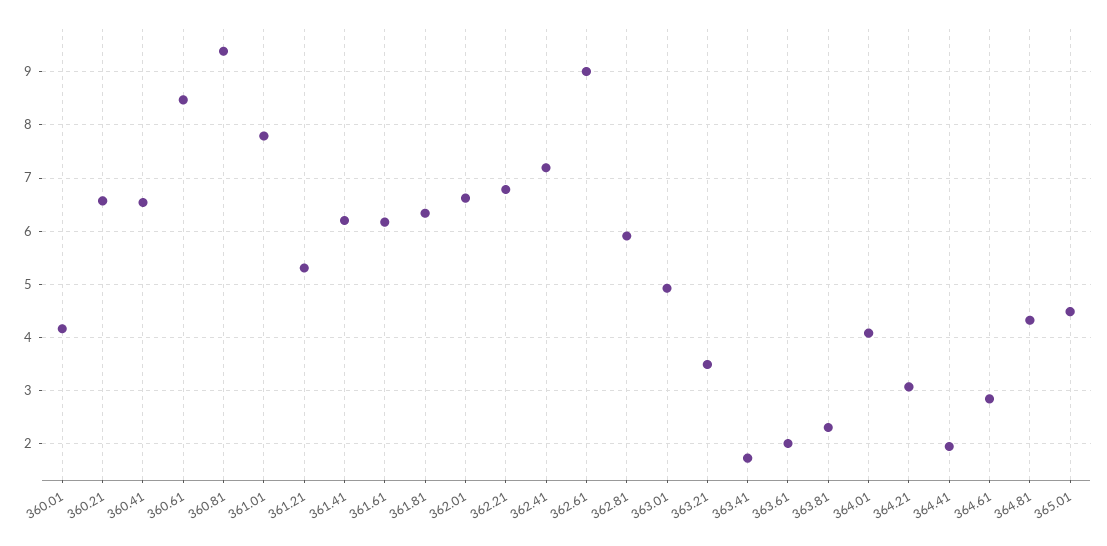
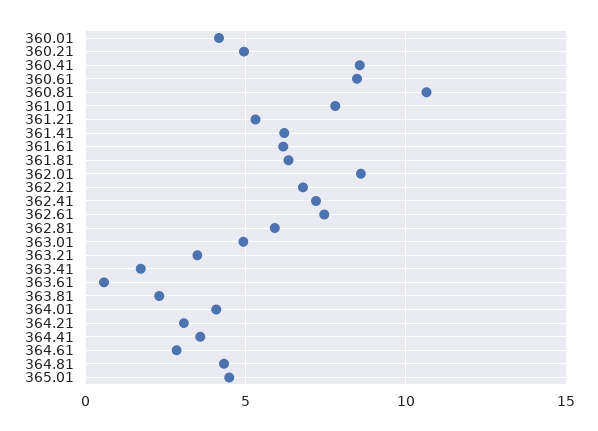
  {
    "360.01": 4.2,
-   "360.21": 6.6,
+   "360.21": 5,
-   "360.41": 6.6,
+   "360.41": 8.5,
    "360.61": 8.4,
-   "360.81": 9.4,
+   "360.81": 10.5,
    "361.01": 7.8,
    "361.21": 5.4,
    "361.41": 6.2,
    "361.61": 6.2,
    "361.81": 6.4,
-   "362.01": 6.6,
+   "362.01": 8.5,
    "362.21": 6.8,
    "362.41": 7.2,
-   "362.61": 9,
+   "362.61": 7.5,
    "362.81": 6,
    "363.01": 5,
    "363.21": 3.4,
    "363.41": 1.8,
-   "363.61": 2,
+   "363.61": 0.5,
    "363.81": 2.4,
    "364.01": 4,
    "364.21": 3,
-   "364.41": 2,
+   "364.41": 3.5,
    "364.61": 2.8,
    "364.81": 4.4,
    "365.01": 4.4
  }

